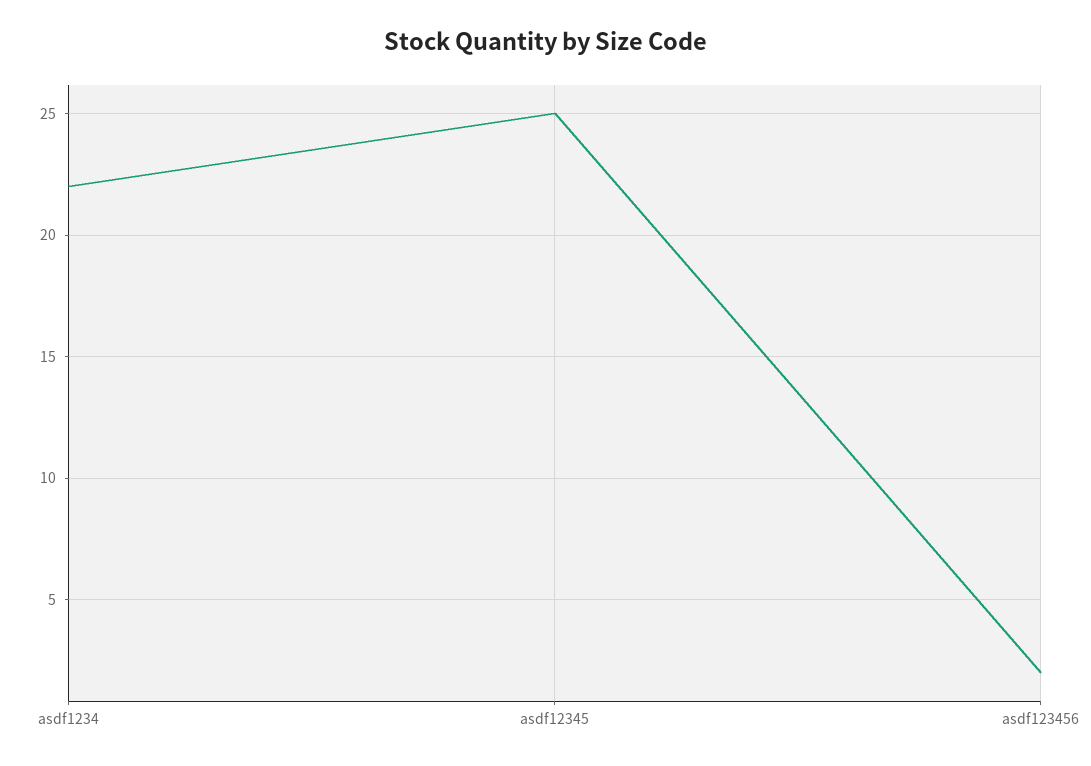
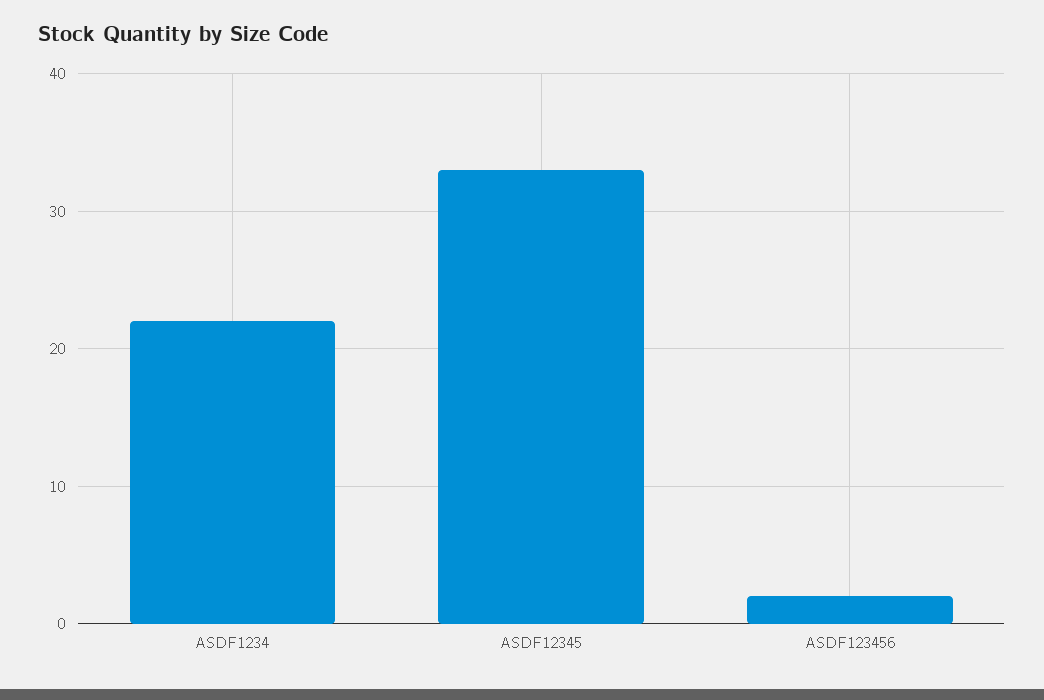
  {
    "asdf1234": 22,
-   "asdf12345": 25,
+   "asdf12345": 33,
    "asdf123456": 2
  }

